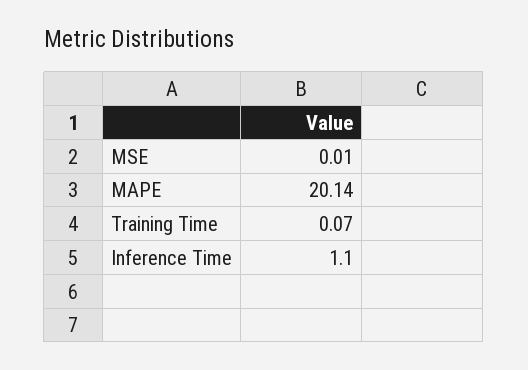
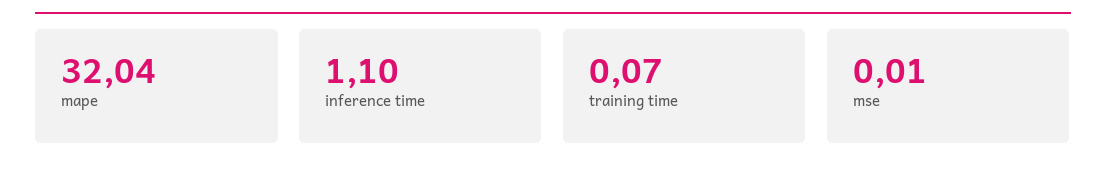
  {
    "MSE": 0.01,
-   "MAPE": 20.14,
+   "MAPE": 32.04,
    "Training Time": 0.07,
    "Inference Time": 1.1
  }

